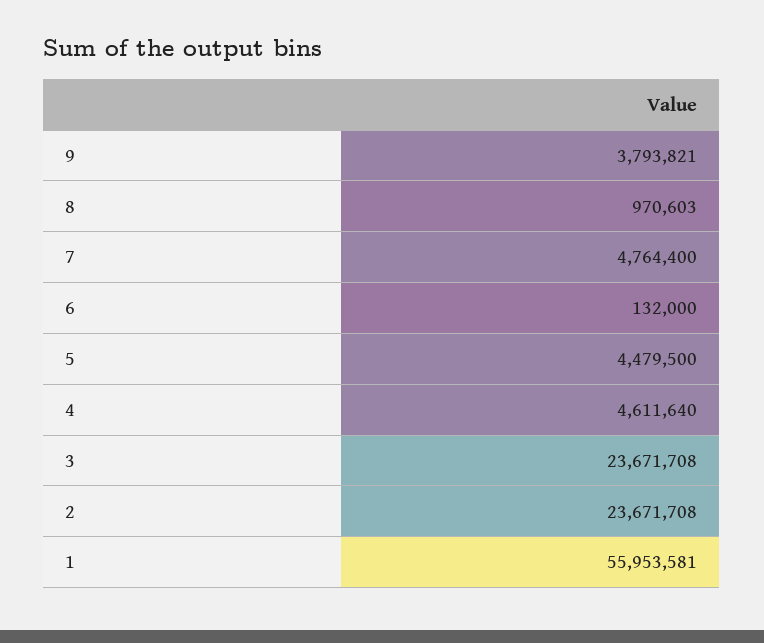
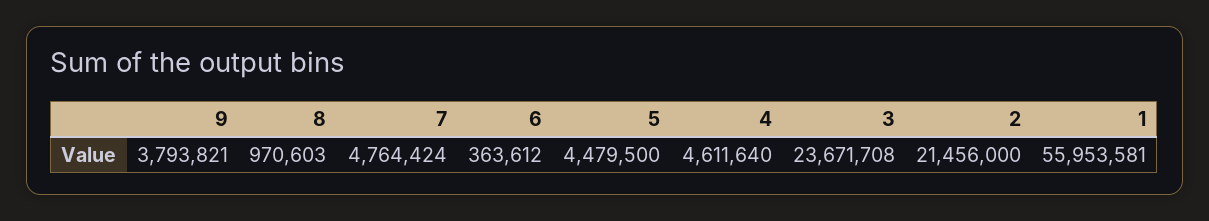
  {
    "9": 3793821,
    "8": 970603,
-   "7": 4764400,
+   "7": 4764424,
-   "6": 132000,
+   "6": 363612,
    "5": 4479500,
    "4": 4611640,
    "3": 23671708,
-   "2": 23671708,
+   "2": 21456000,
    "1": 55953581
  }

